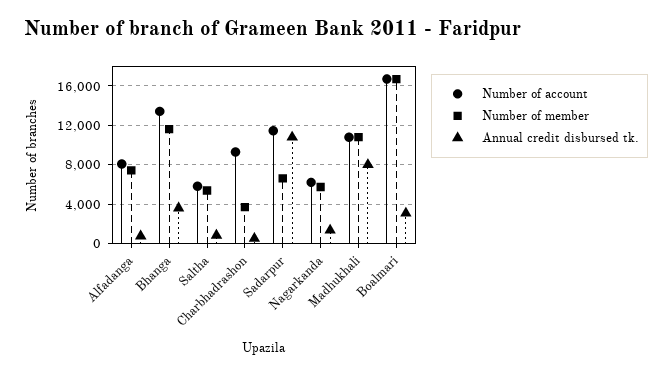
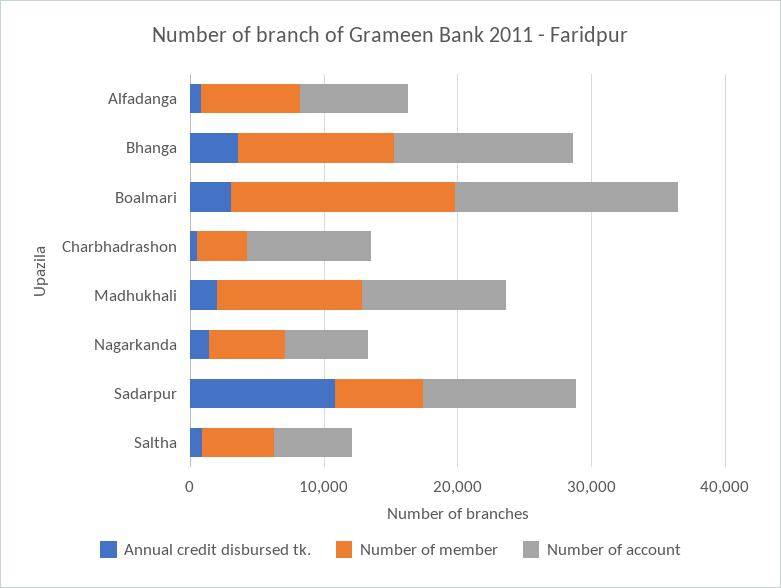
  {
    "Number of account": {
      "Alfadanga": 8000,
      "Bhanga": 13000,
      "Saltha": 6000,
      "Charbhadrashon": 9000,
      "Sadarpur": 11000,
      "Nagarkanda": 6000,
      "Madhukhali": 11000,
      "Boalmari": 17000
    },
    "Number of member": {
      "Alfadanga": 7000,
      "Bhanga": 12000,
      "Saltha": 5000,
      "Charbhadrashon": 4000,
      "Sadarpur": 7000,
      "Nagarkanda": 6000,
      "Madhukhali": 11000,
      "Boalmari": 17000
    },
    "Annual credit disbursed tk.": {
      "Alfadanga": 1000,
      "Bhanga": 4000,
      "Saltha": 1000,
      "Charbhadrashon": 1000,
      "Sadarpur": 11000,
      "Nagarkanda": 1000,
-     "Madhukhali": 8000,
+     "Madhukhali": 2000,
      "Boalmari": 3000
    }
  }

